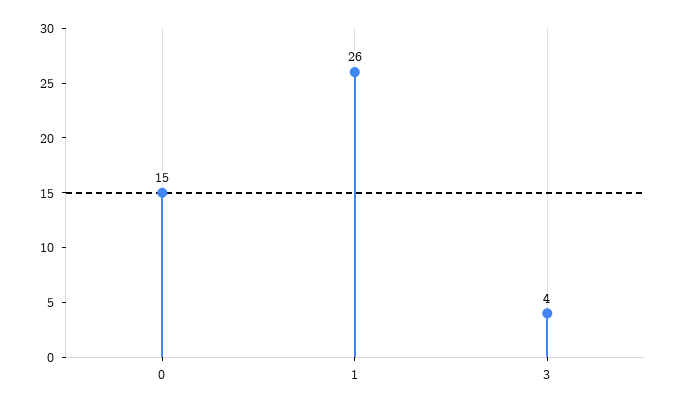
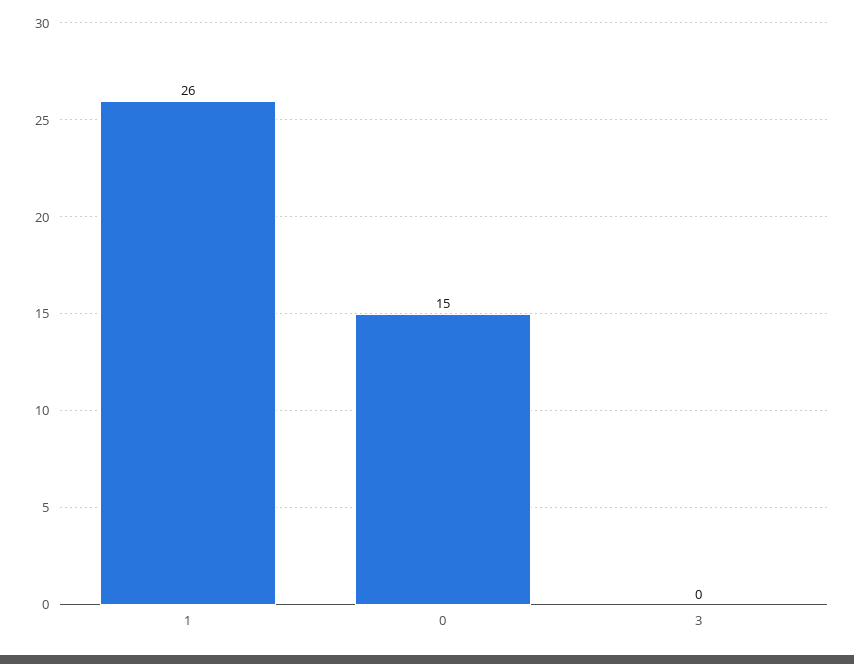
  {
    "0": 15,
    "1": 26,
-   "3": 4
+   "3": 0
  }

